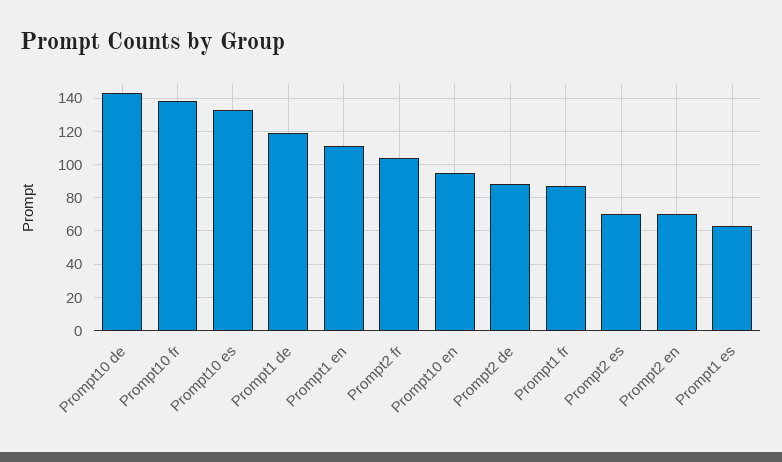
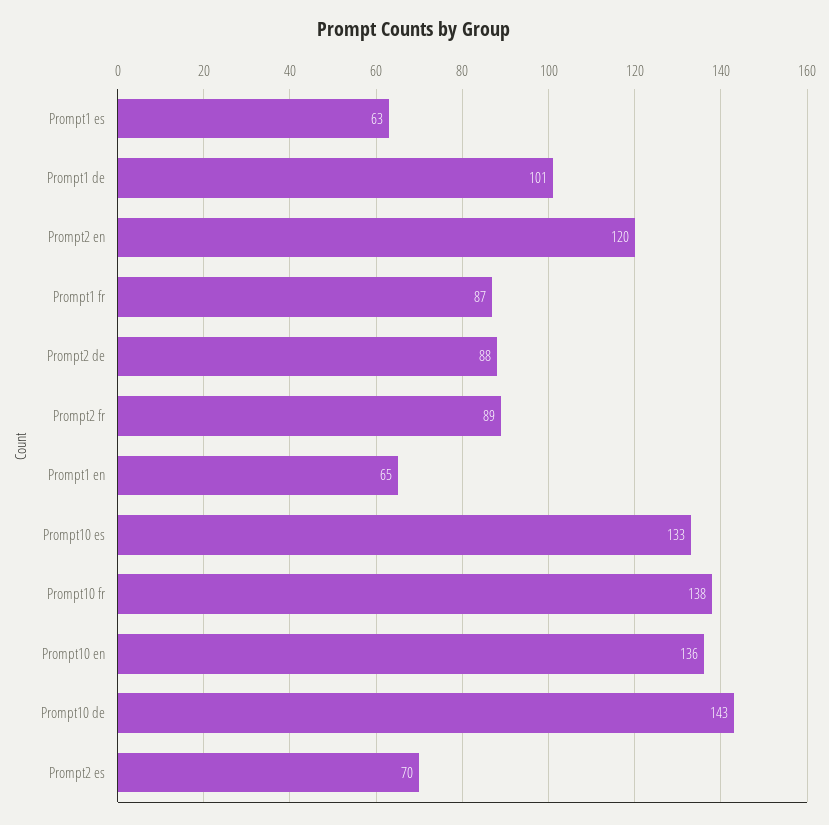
  {
    "Prompt10 de": 143,
    "Prompt10 fr": 138,
    "Prompt10 es": 133,
-   "Prompt1 de": 120,
+   "Prompt1 de": 101,
-   "Prompt1 en": 110,
+   "Prompt1 en": 65,
-   "Prompt2 fr": 105,
+   "Prompt2 fr": 89,
-   "Prompt10 en": 95,
+   "Prompt10 en": 136,
    "Prompt2 de": 88,
    "Prompt1 fr": 87,
    "Prompt2 es": 70,
-   "Prompt2 en": 70,
+   "Prompt2 en": 120,
    "Prompt1 es": 63
  }

